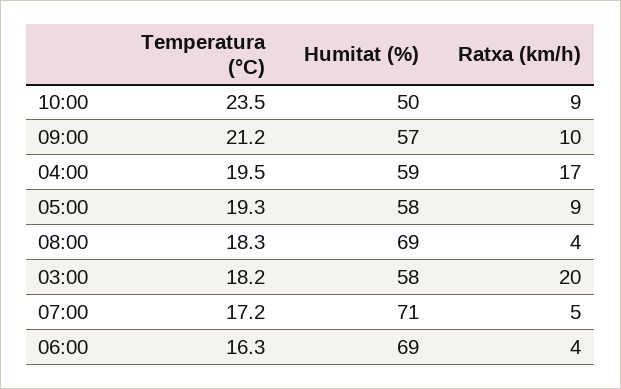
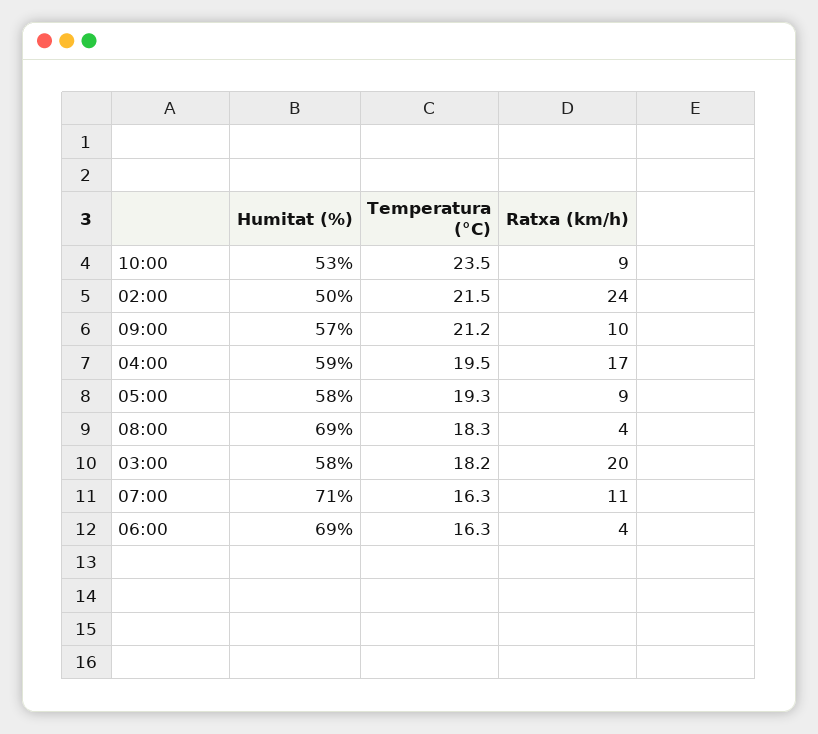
  {
    "Temperatura (°C)": {
      "10:00": 23.5,
      "09:00": 21.2,
      "04:00": 19.5,
      "05:00": 19.3,
      "08:00": 18.3,
      "03:00": 18.2,
-     "07:00": 17.2,
+     "07:00": 16.3,
-     "06:00": 16.3
+     "06:00": 16.3,
+     "02:00": 21.5
    },
    "Humitat (%)": {
-     "10:00": 50,
+     "10:00": 53,
      "09:00": 57,
      "04:00": 59,
      "05:00": 58,
      "08:00": 69,
      "03:00": 58,
      "07:00": 71,
-     "06:00": 69
+     "06:00": 69,
+     "02:00": 50
    },
    "Ratxa (km/h)": {
      "10:00": 9,
      "09:00": 10,
      "04:00": 17,
      "05:00": 9,
      "08:00": 4,
      "03:00": 20,
-     "07:00": 5,
+     "07:00": 11,
-     "06:00": 4
+     "06:00": 4,
+     "02:00": 24
    }
  }

